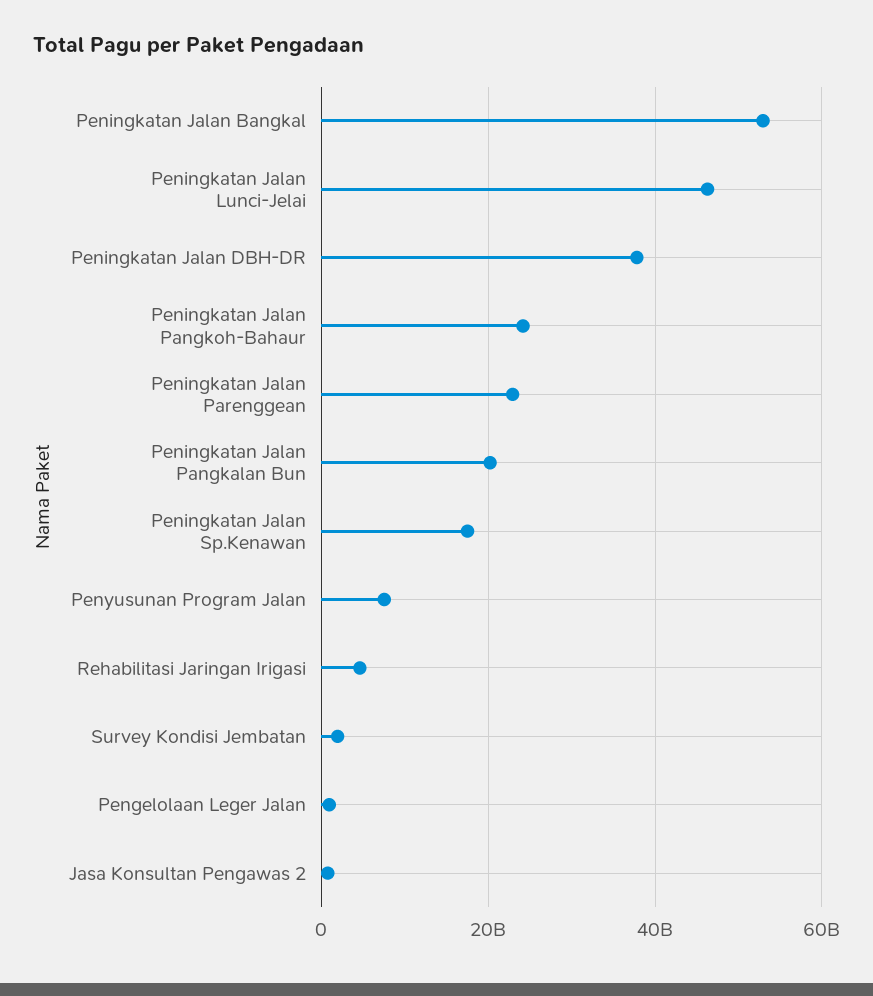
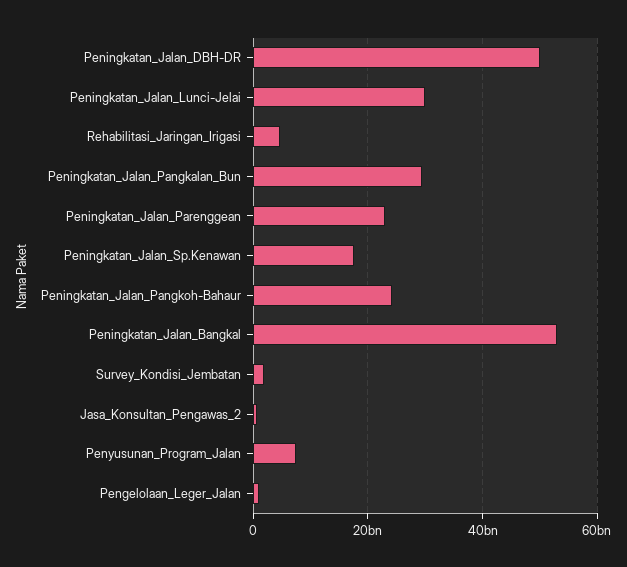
  {
    "Peningkatan Jalan Bangkal": 52000000000,
-   "Peningkatan Jalan Lunci-Jelai": 46000000000,
+   "Peningkatan Jalan Lunci-Jelai": 30000000000,
-   "Peningkatan Jalan DBH-DR": 38000000000,
+   "Peningkatan Jalan DBH-DR": 50000000000,
    "Peningkatan Jalan Pangkoh-Bahaur": 24000000000,
    "Peningkatan Jalan Parenggean": 22000000000,
-   "Peningkatan Jalan Pangkalan Bun": 20000000000,
+   "Peningkatan Jalan Pangkalan Bun": 30000000000,
    "Peningkatan Jalan Sp.Kenawan": 18000000000,
    "Penyusunan Program Jalan": 8000000000,
    "Rehabilitasi Jaringan Irigasi": 4000000000,
    "Survey Kondisi Jembatan": 2000000000,
    "Pengelolaan Leger Jalan": 0,
    "Jasa Konsultan Pengawas 2": 0
  }

